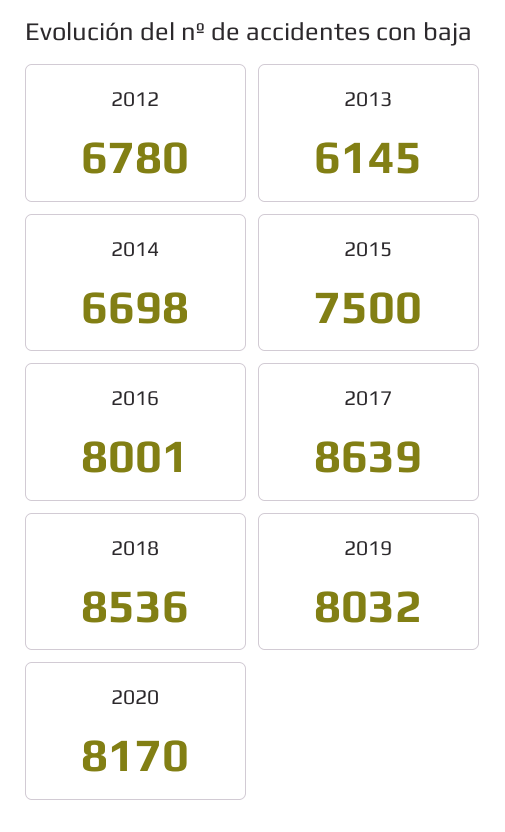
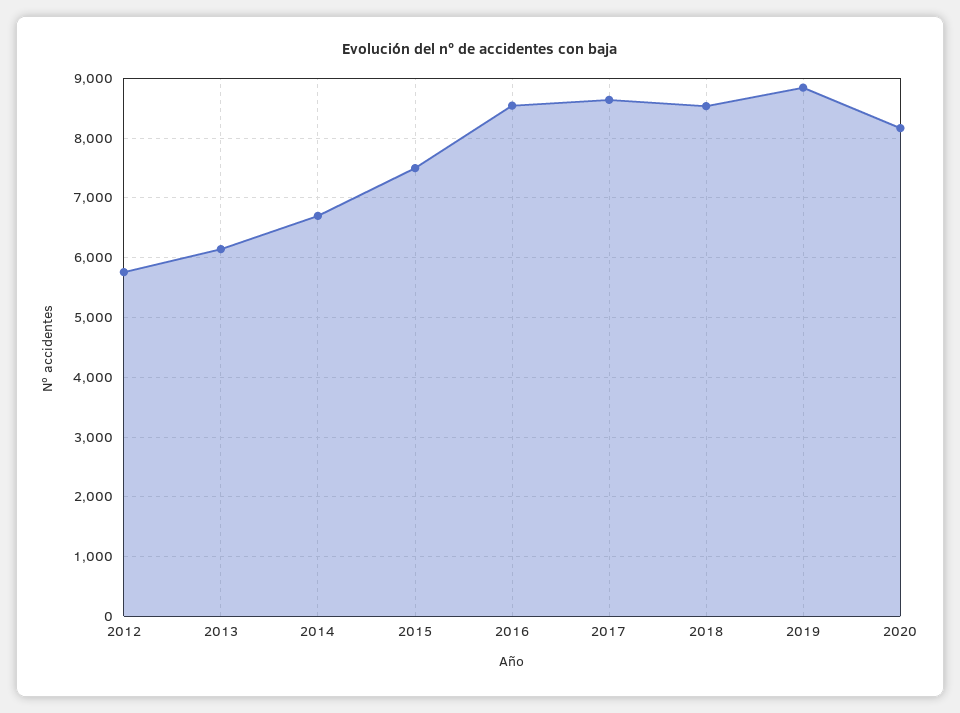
  {
-   "2012": 6780,
+   "2012": 5800,
    "2013": 6145,
    "2014": 6698,
    "2015": 7500,
-   "2016": 8001,
+   "2016": 8600,
    "2017": 8639,
    "2018": 8536,
-   "2019": 8032,
+   "2019": 8800,
    "2020": 8170
  }

